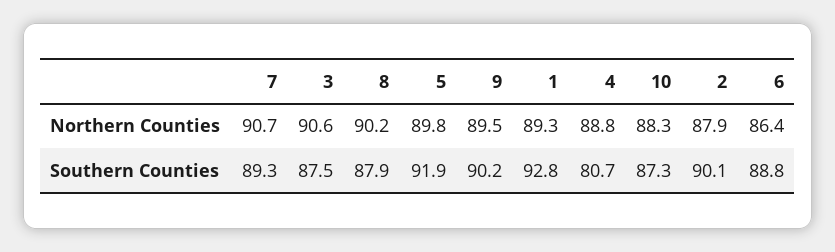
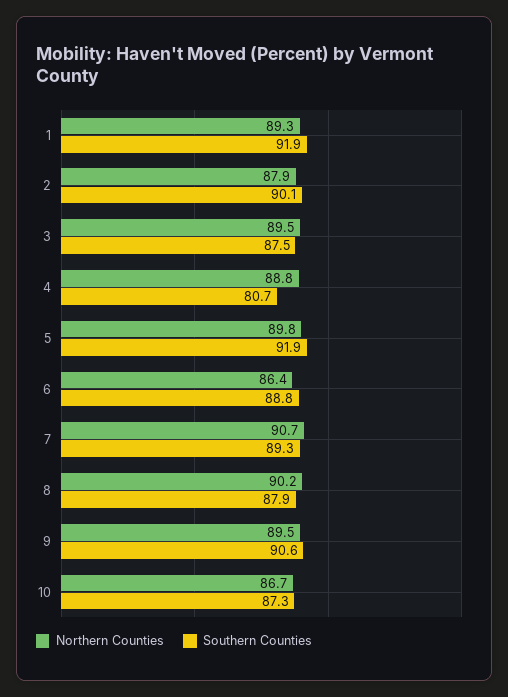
  {
    "Northern Counties": {
      "7": 90.7,
-     "3": 90.6,
+     "3": 89.5,
      "8": 90.2,
      "5": 89.8,
      "9": 89.5,
      "1": 89.3,
      "4": 88.8,
-     "10": 88.3,
+     "10": 86.7,
      "2": 87.9,
      "6": 86.4
    },
    "Southern Counties": {
      "7": 89.3,
      "3": 87.5,
      "8": 87.9,
      "5": 91.9,
-     "9": 90.2,
+     "9": 90.6,
-     "1": 92.8,
+     "1": 91.9,
      "4": 80.7,
      "10": 87.3,
      "2": 90.1,
      "6": 88.8
    }
  }

